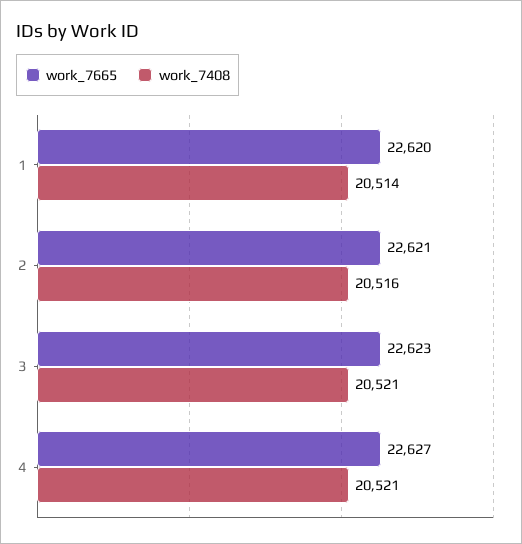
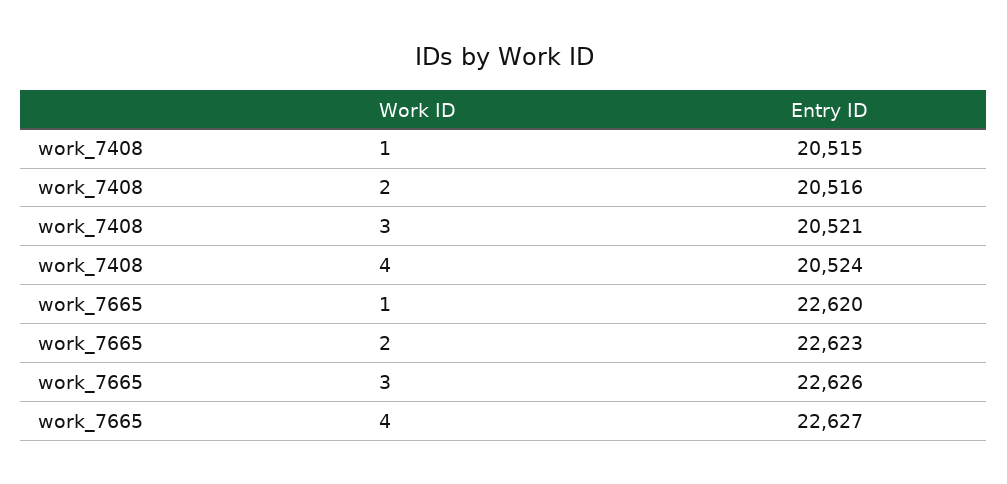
  {
    "work_7665": {
      "1": 22620,
-     "2": 22621,
+     "2": 22623,
-     "3": 22623,
+     "3": 22626,
      "4": 22627
    },
    "work_7408": {
-     "1": 20514,
+     "1": 20515,
      "2": 20516,
      "3": 20521,
-     "4": 20521
+     "4": 20524
    }
  }

